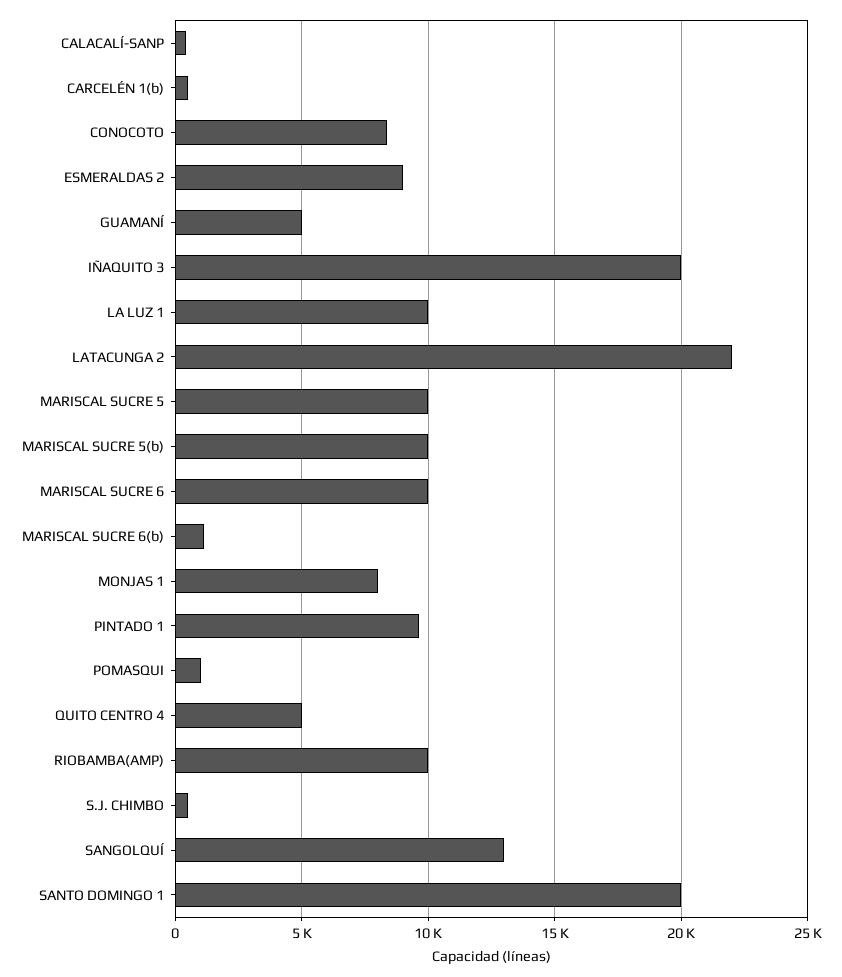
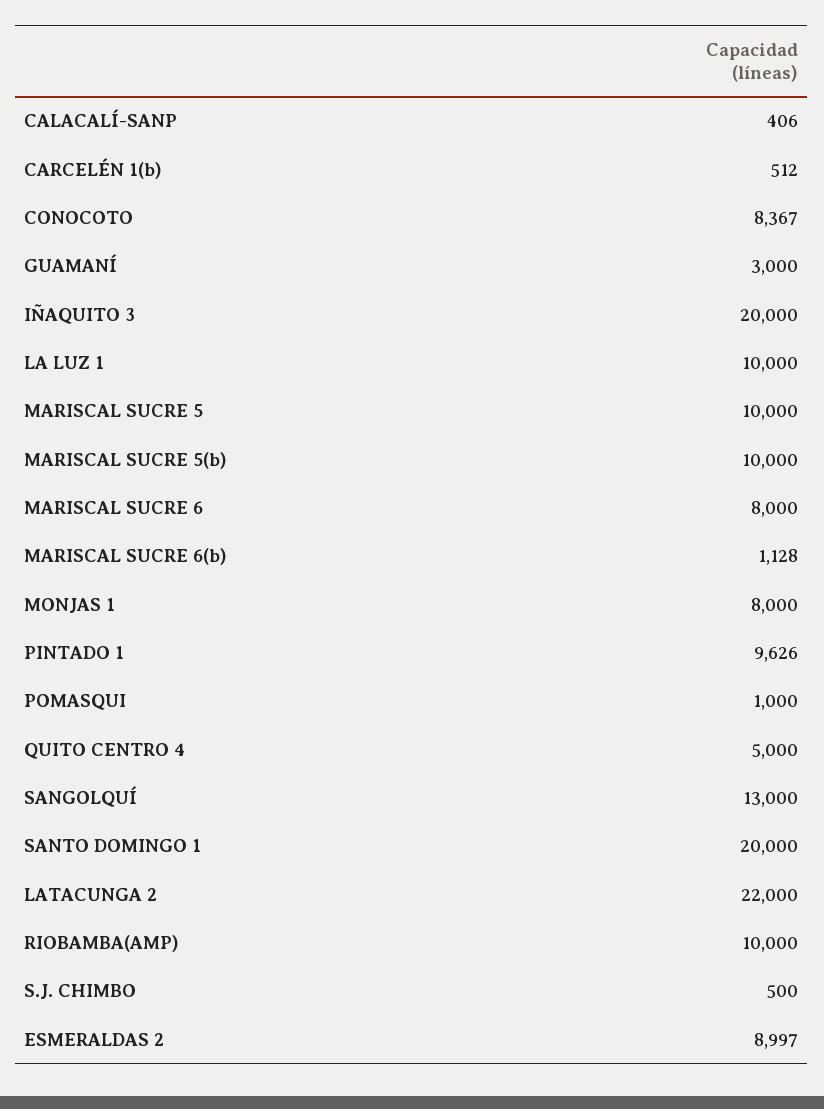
  {
    "CALACALÍ-SANP": 406,
    "CARCELÉN 1(b)": 512,
    "CONOCOTO": 8367,
    "ESMERALDAS 2": 8997,
-   "GUAMANÍ": 5000,
+   "GUAMANÍ": 3000,
    "IÑAQUITO 3": 20000,
    "LA LUZ 1": 10000,
    "LATACUNGA 2": 22000,
    "MARISCAL SUCRE 5": 10000,
    "MARISCAL SUCRE 5(b)": 10000,
-   "MARISCAL SUCRE 6": 10000,
+   "MARISCAL SUCRE 6": 8000,
    "MARISCAL SUCRE 6(b)": 1128,
    "MONJAS 1": 8000,
    "PINTADO 1": 9626,
    "POMASQUI": 1000,
    "QUITO CENTRO 4": 5000,
    "RIOBAMBA(AMP)": 10000,
    "S.J. CHIMBO": 500,
    "SANGOLQUÍ": 13000,
    "SANTO DOMINGO 1": 20000
  }

